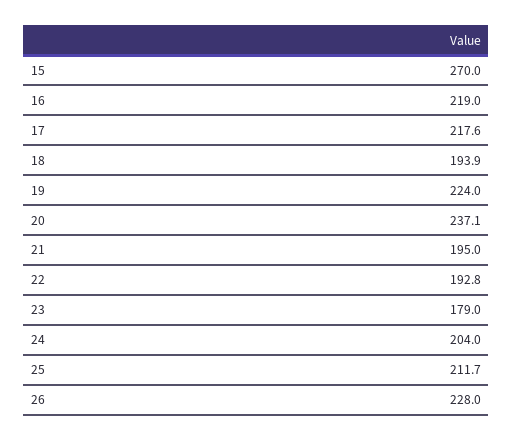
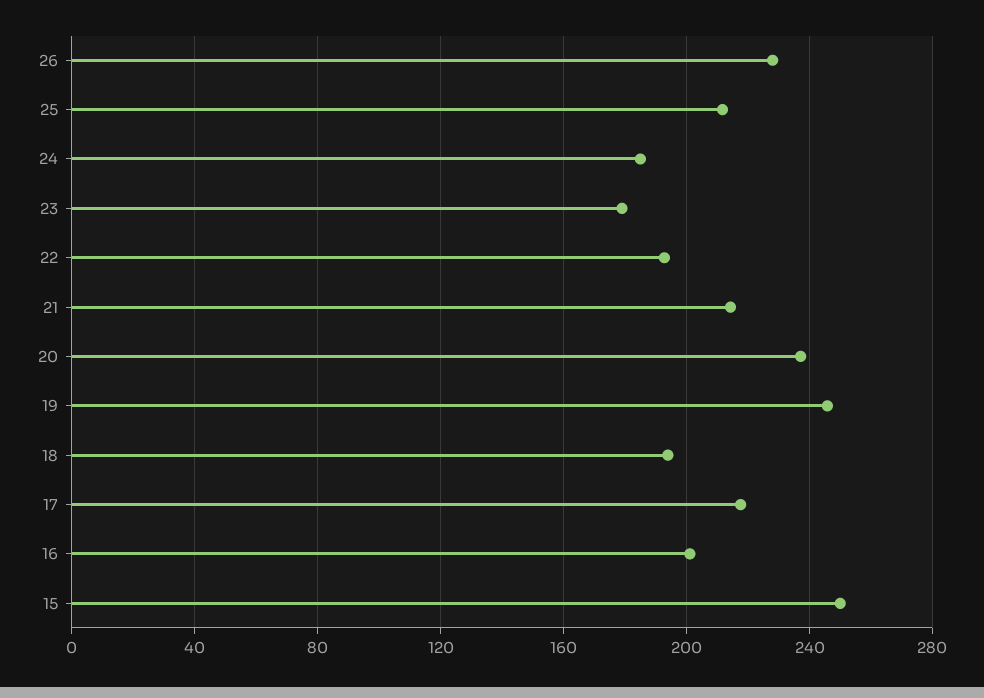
  {
-   "15": 270,
+   "15": 250,
-   "16": 219,
+   "16": 200,
    "17": 217.6,
    "18": 193.9,
-   "19": 224,
+   "19": 245,
    "20": 237.1,
-   "21": 195,
+   "21": 215,
    "22": 192.8,
    "23": 179,
-   "24": 204,
+   "24": 185,
    "25": 211.7,
    "26": 228
  }

